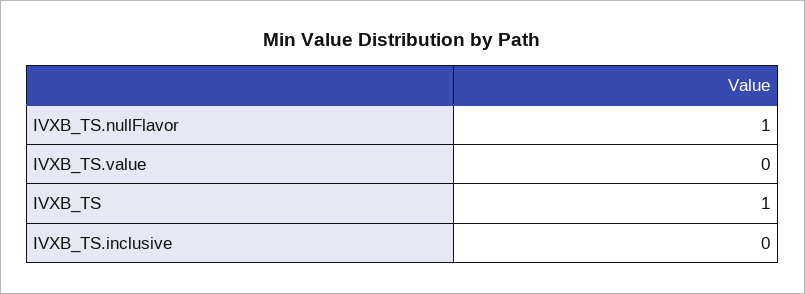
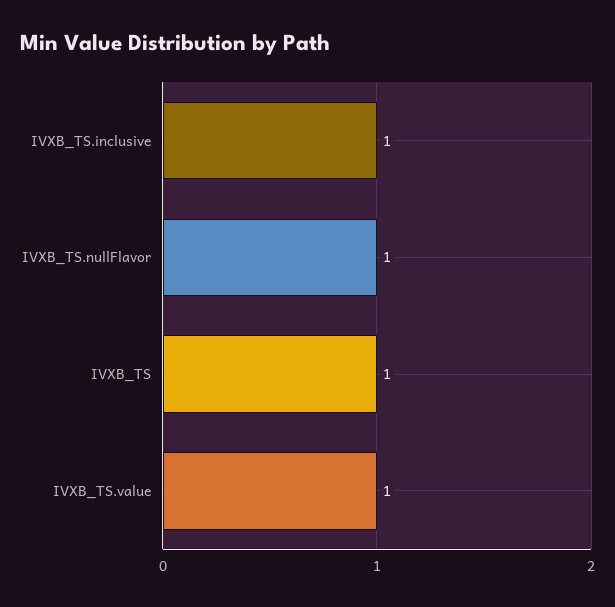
  {
    "IVXB_TS.nullFlavor": 1,
-   "IVXB_TS.value": 0,
+   "IVXB_TS.value": 1,
    "IVXB_TS": 1,
-   "IVXB_TS.inclusive": 0
+   "IVXB_TS.inclusive": 1
  }

